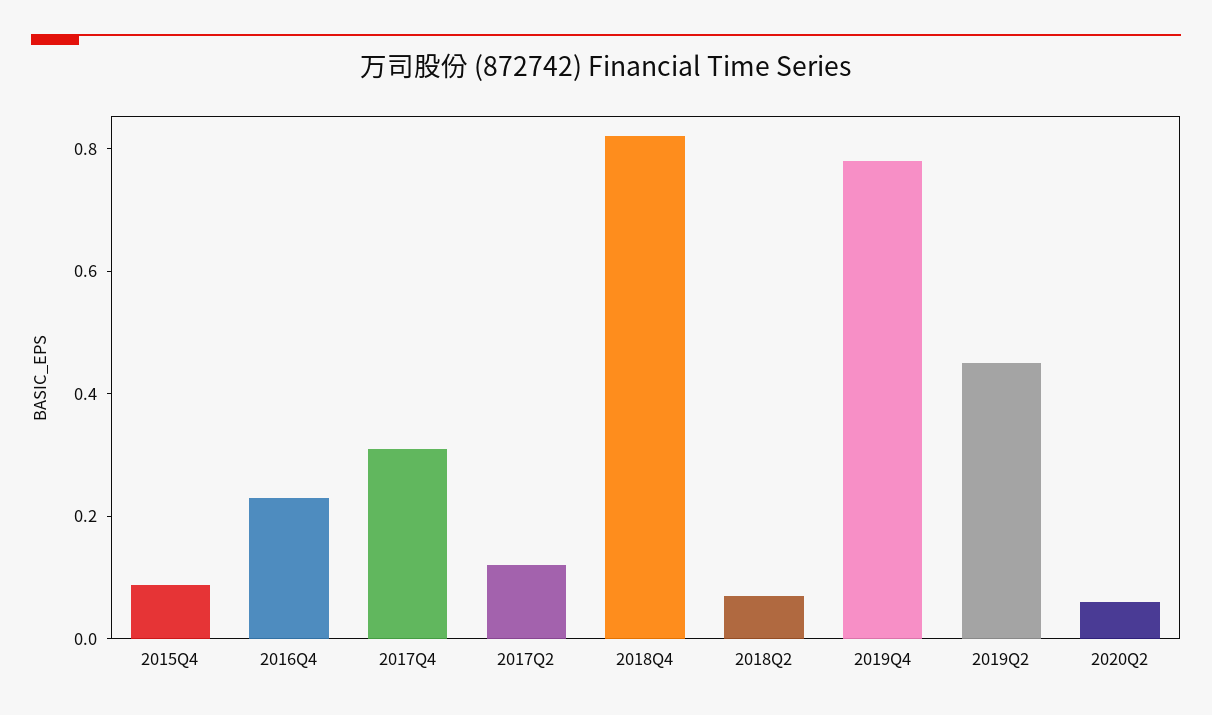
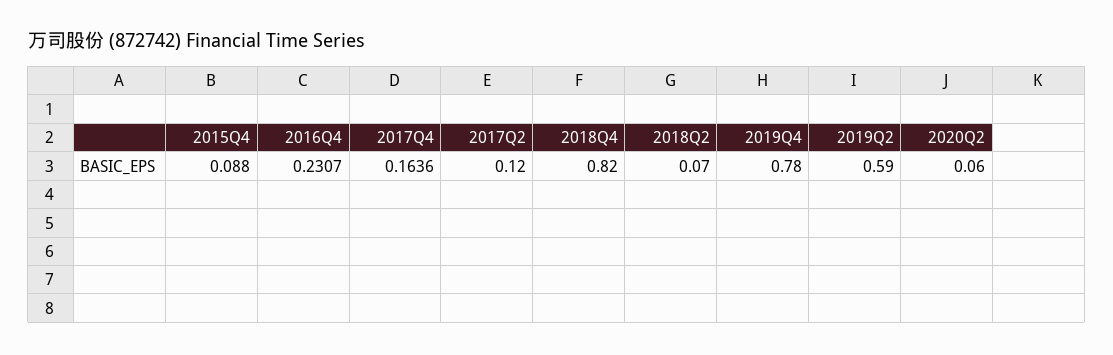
  {
    "2015Q4": 0.088,
    "2016Q4": 0.2307,
-   "2017Q4": 0.3,
+   "2017Q4": 0.1636,
    "2017Q2": 0.12,
    "2018Q4": 0.82,
    "2018Q2": 0.07,
    "2019Q4": 0.78,
-   "2019Q2": 0.45,
+   "2019Q2": 0.59,
    "2020Q2": 0.06
  }

